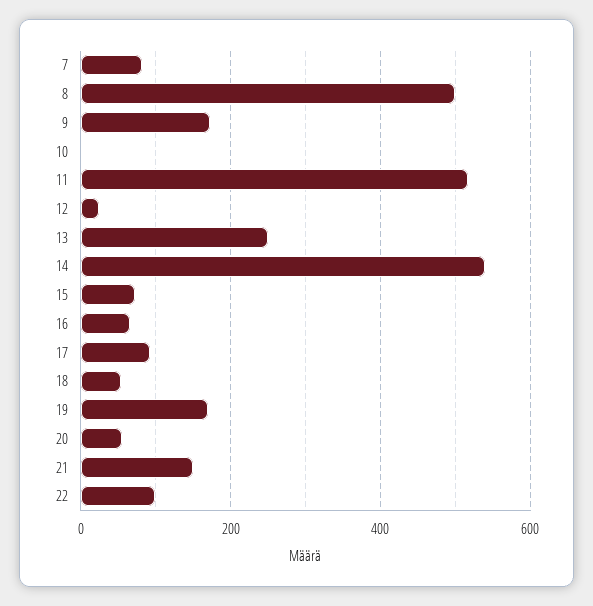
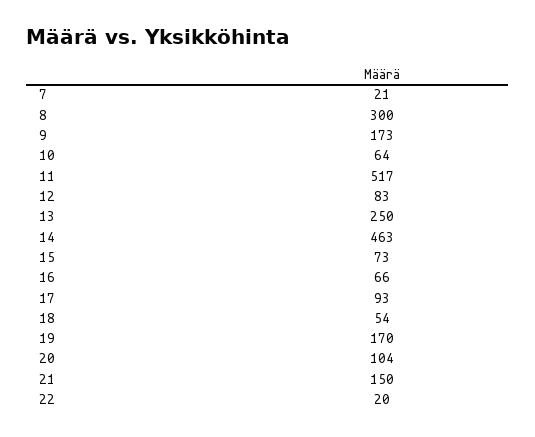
  {
-   "7": 80,
+   "7": 21,
-   "8": 500,
+   "8": 300,
    "9": 173,
-   "10": 0,
+   "10": 64,
    "11": 517,
-   "12": 20,
+   "12": 83,
    "13": 250,
-   "14": 540,
+   "14": 463,
    "15": 73,
    "16": 66,
    "17": 93,
    "18": 54,
    "19": 170,
-   "20": 60,
+   "20": 104,
    "21": 150,
-   "22": 100
+   "22": 20
  }

